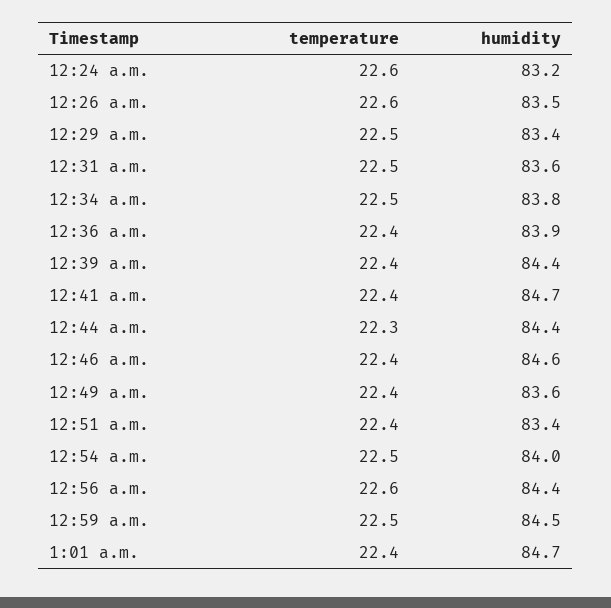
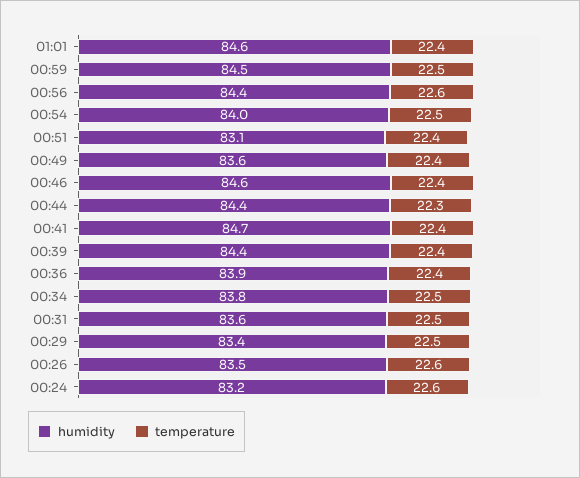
  {
    "temperature": {
      "12:24 a.m.": 22.6,
      "12:26 a.m.": 22.6,
      "12:29 a.m.": 22.5,
      "12:31 a.m.": 22.5,
      "12:34 a.m.": 22.5,
      "12:36 a.m.": 22.4,
      "12:39 a.m.": 22.4,
      "12:41 a.m.": 22.4,
      "12:44 a.m.": 22.3,
      "12:46 a.m.": 22.4,
      "12:49 a.m.": 22.4,
      "12:51 a.m.": 22.4,
      "12:54 a.m.": 22.5,
      "12:56 a.m.": 22.6,
      "12:59 a.m.": 22.5,
      "1:01 a.m.": 22.4
    },
    "humidity": {
      "12:24 a.m.": 83.2,
      "12:26 a.m.": 83.5,
      "12:29 a.m.": 83.4,
      "12:31 a.m.": 83.6,
      "12:34 a.m.": 83.8,
      "12:36 a.m.": 83.9,
      "12:39 a.m.": 84.4,
      "12:41 a.m.": 84.7,
      "12:44 a.m.": 84.4,
      "12:46 a.m.": 84.6,
      "12:49 a.m.": 83.6,
-     "12:51 a.m.": 83.4,
+     "12:51 a.m.": 83.1,
      "12:54 a.m.": 84,
      "12:56 a.m.": 84.4,
      "12:59 a.m.": 84.5,
-     "1:01 a.m.": 84.7
+     "1:01 a.m.": 84.6
    }
  }

